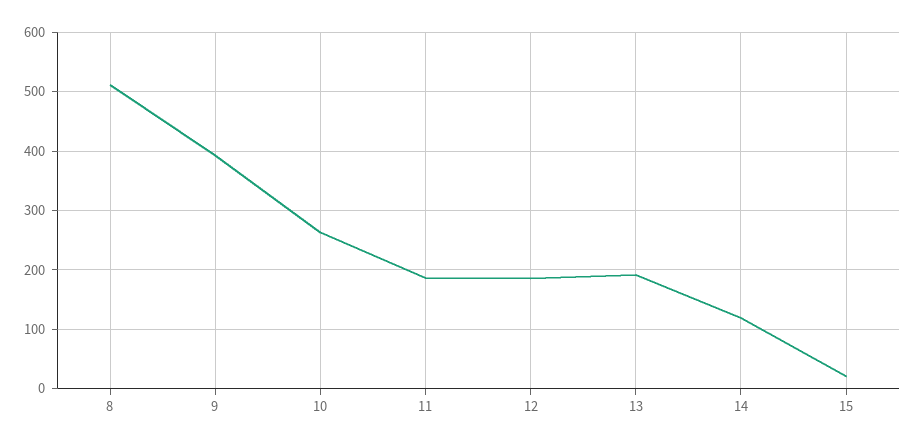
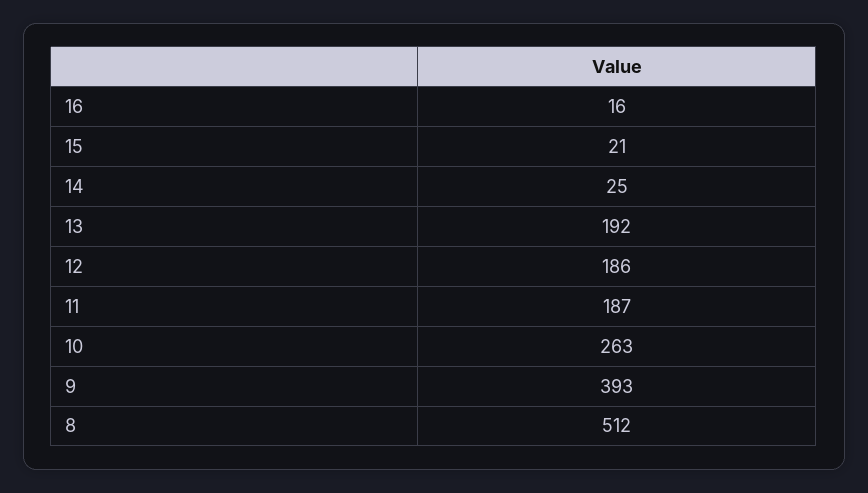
  {
    "8": 512,
    "9": 393,
    "10": 263,
    "11": 187,
    "12": 186,
    "13": 192,
-   "14": 120,
+   "14": 25,
-   "15": 21
+   "15": 21,
+   "16": 16
  }

